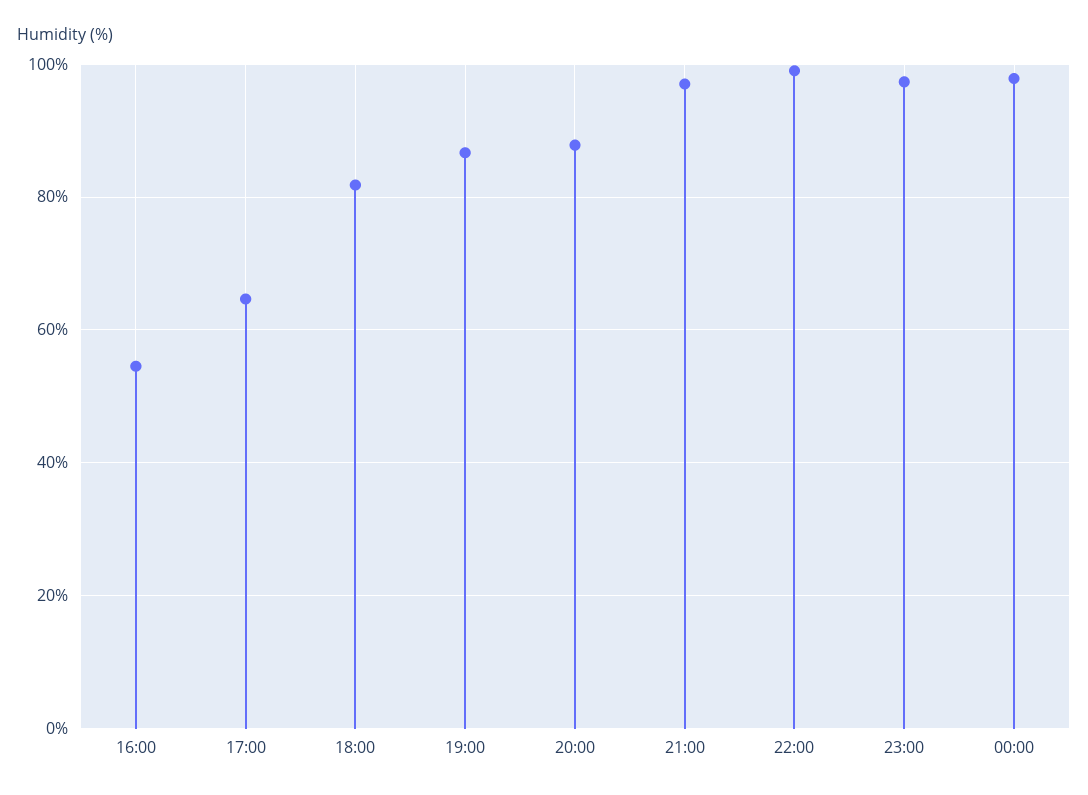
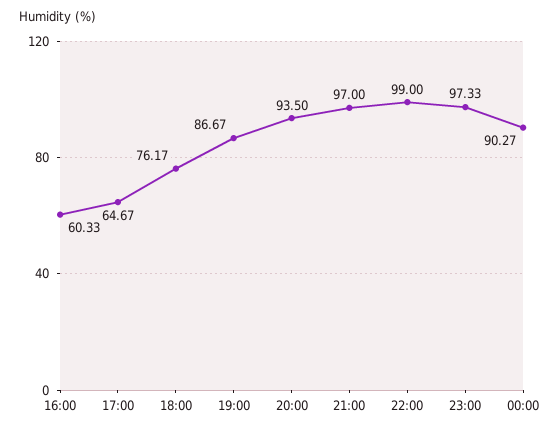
  {
-   "16:00": 54,
+   "16:00": 60.33,
    "17:00": 64.67,
-   "18:00": 82,
+   "18:00": 76.17,
    "19:00": 86.67,
-   "20:00": 88,
+   "20:00": 93.5,
    "21:00": 97,
    "22:00": 99,
    "23:00": 97.33,
-   "00:00": 98
+   "00:00": 90.27
  }

